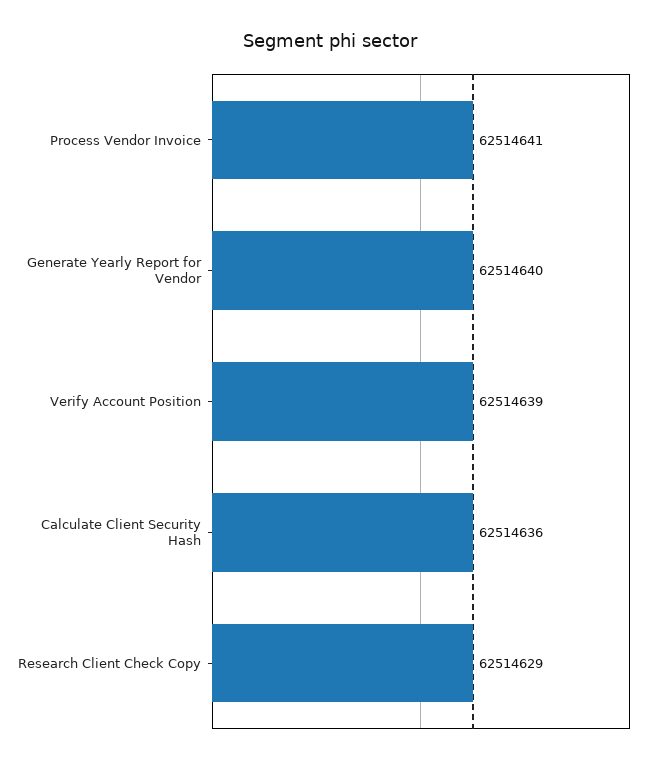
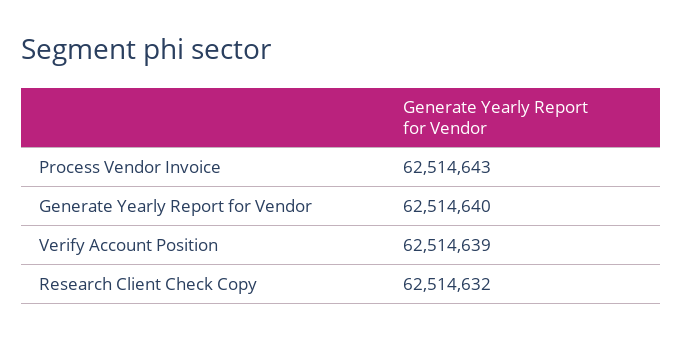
  {
-   "Process Vendor Invoice": 62514641,
+   "Process Vendor Invoice": 62514643,
    "Generate Yearly Report for Vendor": 62514640,
    "Verify Account Position": 62514639,
-   "Calculate Client Security Hash": 62514636,
-   "Research Client Check Copy": 62514629
+   "Research Client Check Copy": 62514632
  }

